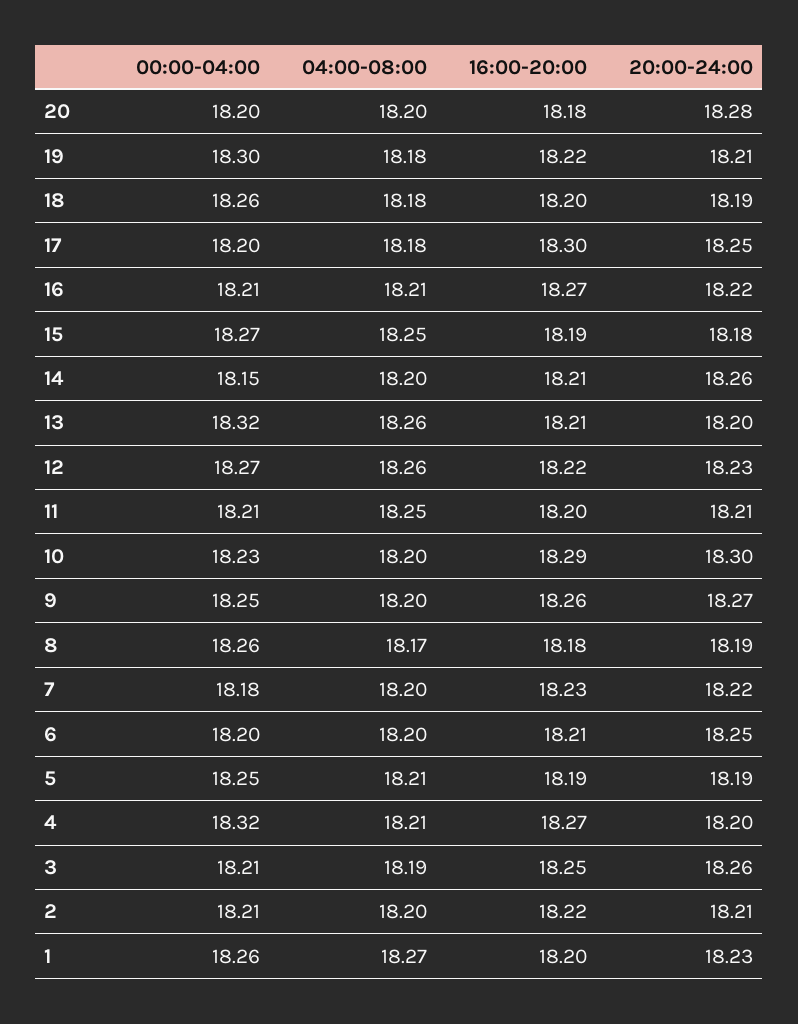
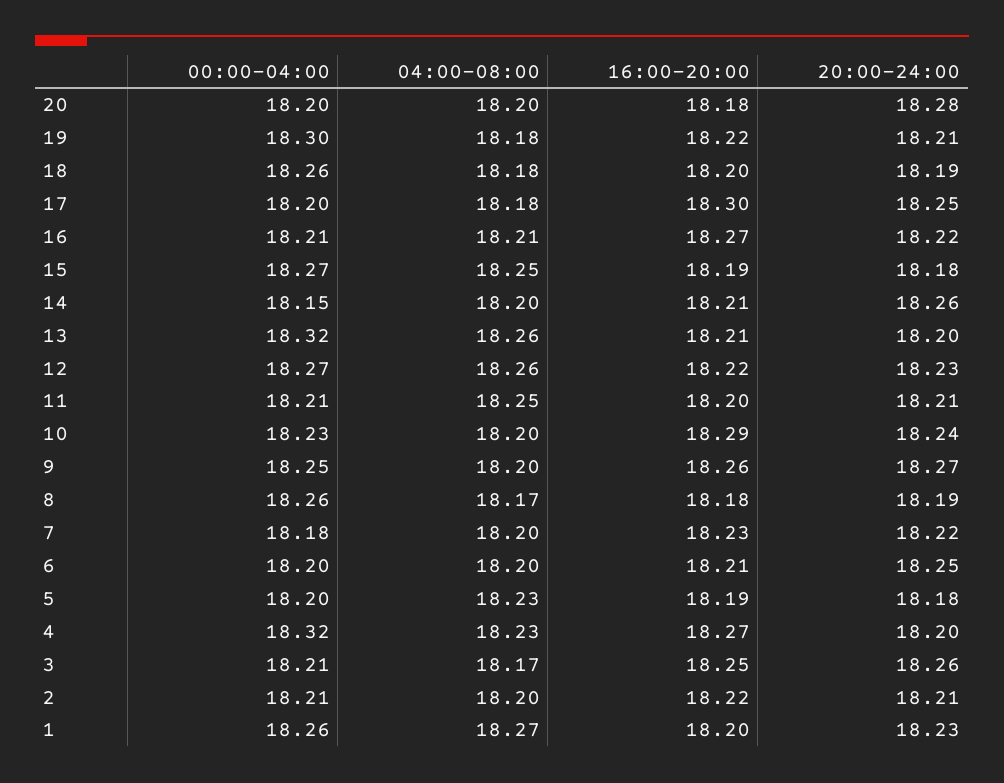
  {
    "00:00-04:00": {
      "20": 18.2,
      "19": 18.3,
      "18": 18.26,
      "17": 18.2,
      "16": 18.21,
      "15": 18.27,
      "14": 18.15,
      "13": 18.32,
      "12": 18.27,
      "11": 18.21,
      "10": 18.23,
      "9": 18.25,
      "8": 18.26,
      "7": 18.18,
      "6": 18.2,
-     "5": 18.25,
+     "5": 18.2,
      "4": 18.32,
      "3": 18.21,
      "2": 18.21,
      "1": 18.26
    },
    "04:00-08:00": {
      "20": 18.2,
      "19": 18.18,
      "18": 18.18,
      "17": 18.18,
      "16": 18.21,
      "15": 18.25,
      "14": 18.2,
      "13": 18.26,
      "12": 18.26,
      "11": 18.25,
      "10": 18.2,
      "9": 18.2,
      "8": 18.17,
      "7": 18.2,
      "6": 18.2,
-     "5": 18.21,
+     "5": 18.23,
-     "4": 18.21,
+     "4": 18.23,
-     "3": 18.19,
+     "3": 18.17,
      "2": 18.2,
      "1": 18.27
    },
    "16:00-20:00": {
      "20": 18.18,
      "19": 18.22,
      "18": 18.2,
      "17": 18.3,
      "16": 18.27,
      "15": 18.19,
      "14": 18.21,
      "13": 18.21,
      "12": 18.22,
      "11": 18.2,
      "10": 18.29,
      "9": 18.26,
      "8": 18.18,
      "7": 18.23,
      "6": 18.21,
      "5": 18.19,
      "4": 18.27,
      "3": 18.25,
      "2": 18.22,
      "1": 18.2
    },
    "20:00-24:00": {
      "20": 18.28,
      "19": 18.21,
      "18": 18.19,
      "17": 18.25,
      "16": 18.22,
      "15": 18.18,
      "14": 18.26,
      "13": 18.2,
      "12": 18.23,
      "11": 18.21,
-     "10": 18.3,
+     "10": 18.24,
      "9": 18.27,
      "8": 18.19,
      "7": 18.22,
      "6": 18.25,
-     "5": 18.19,
+     "5": 18.18,
      "4": 18.2,
      "3": 18.26,
      "2": 18.21,
      "1": 18.23
    }
  }

